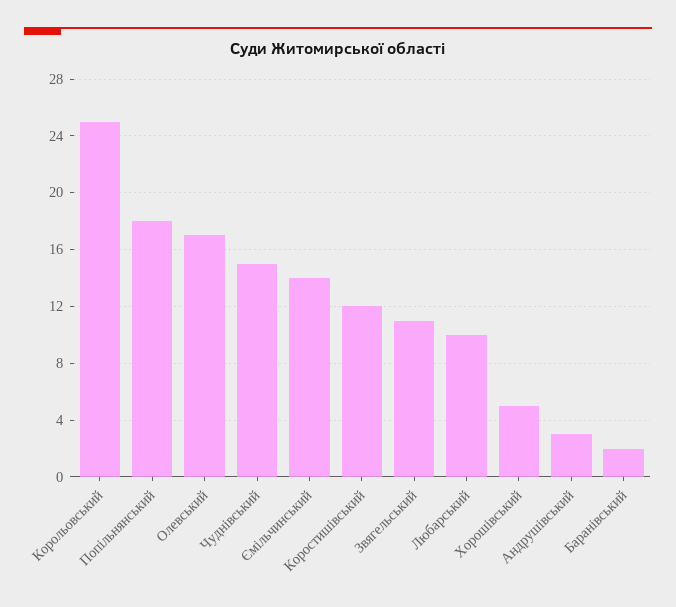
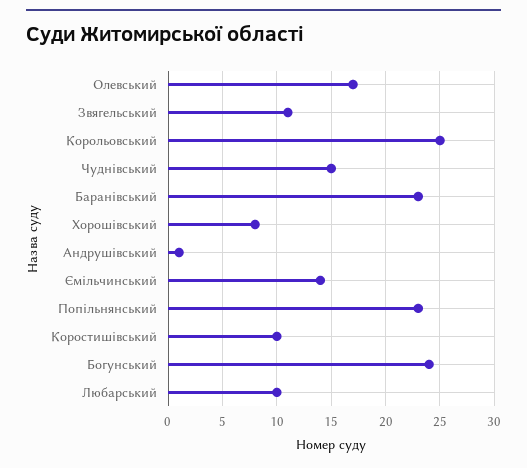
  {
    "Корольовський": 25,
-   "Попільнянський": 18,
+   "Попільнянський": 23,
    "Олевський": 17,
    "Чуднівський": 15,
    "Ємільчинський": 14,
-   "Коростишівський": 12,
+   "Коростишівський": 10,
    "Звягельський": 11,
    "Любарський": 10,
-   "Хорошівський": 5,
+   "Хорошівський": 8,
-   "Андрушівський": 3,
+   "Андрушівський": 1,
-   "Баранівський": 2
+   "Баранівський": 23,
+   "Богунський": 24
  }

